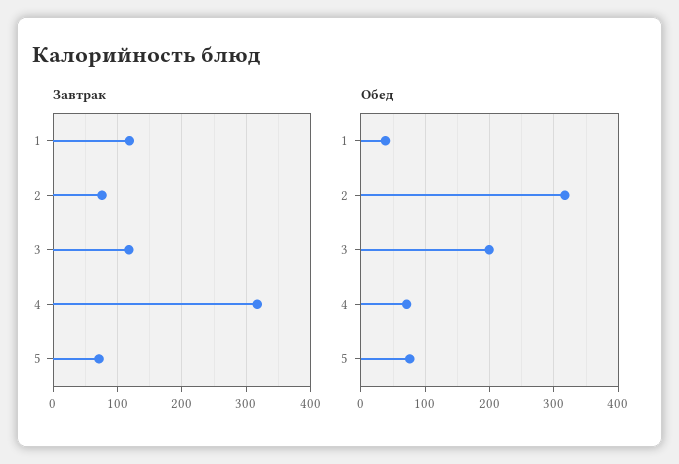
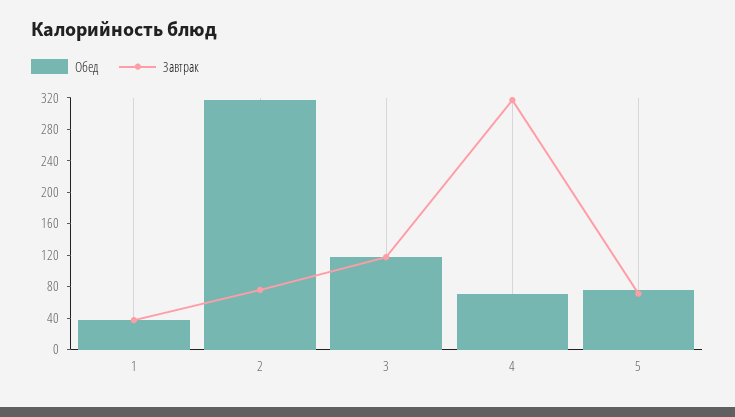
  {
    "Завтрак": {
-     "1": 120,
+     "1": 40,
      "2": 80,
      "3": 120,
      "4": 320,
      "5": 70
    },
    "Обед": {
      "1": 40,
      "2": 320,
-     "3": 200,
+     "3": 120,
      "4": 70,
      "5": 80
    }
  }

